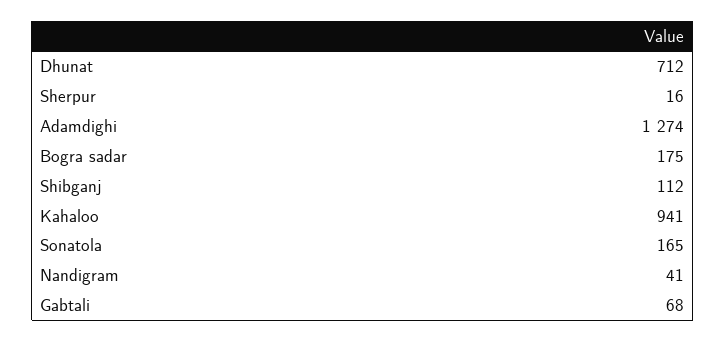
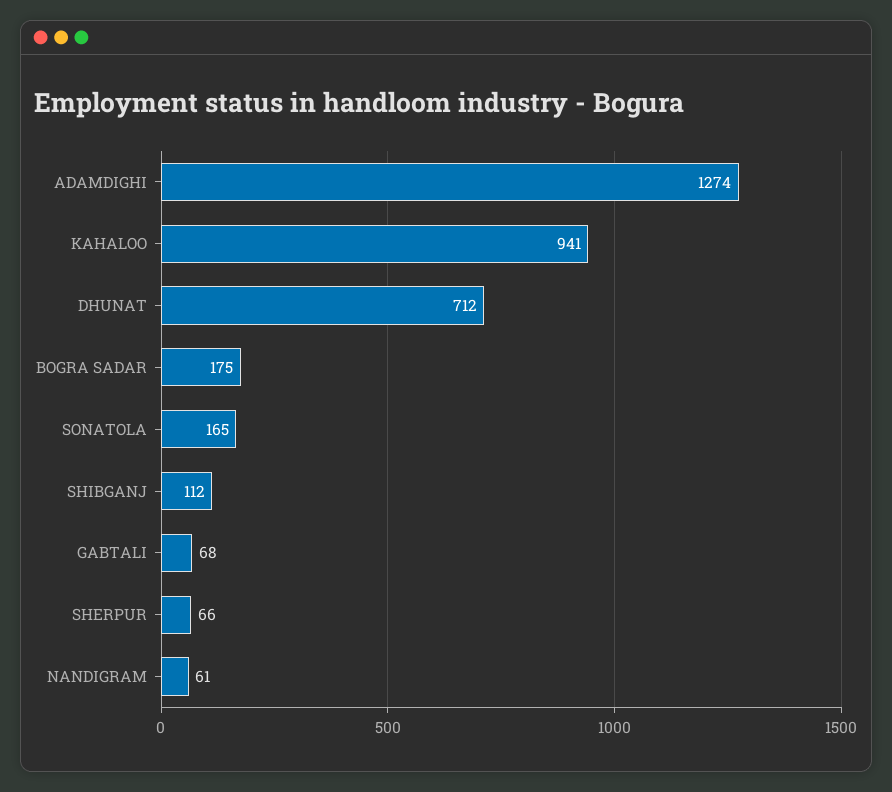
  {
    "Dhunat": 712,
-   "Sherpur": 16,
+   "Sherpur": 66,
    "Adamdighi": 1274,
    "Bogra sadar": 175,
    "Shibganj": 112,
    "Kahaloo": 941,
    "Sonatola": 165,
-   "Nandigram": 41,
+   "Nandigram": 61,
    "Gabtali": 68
  }

